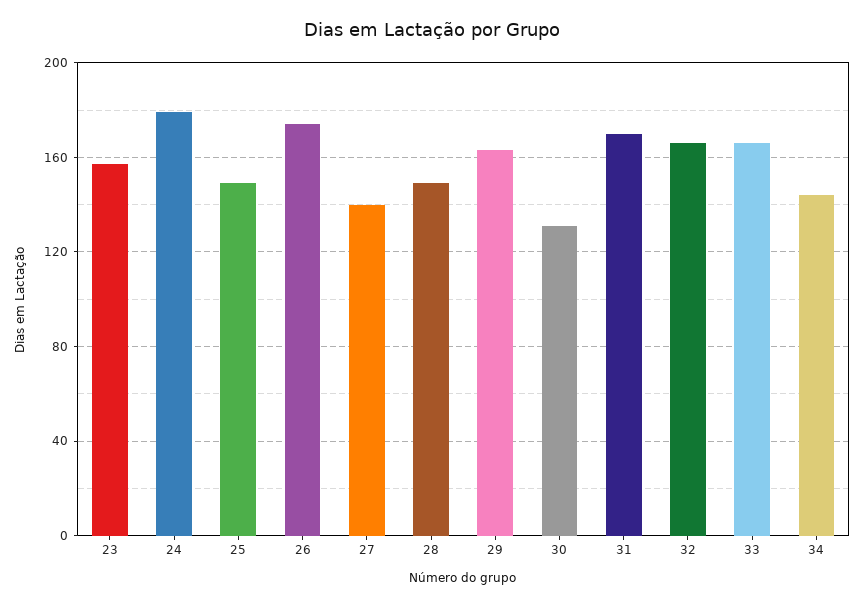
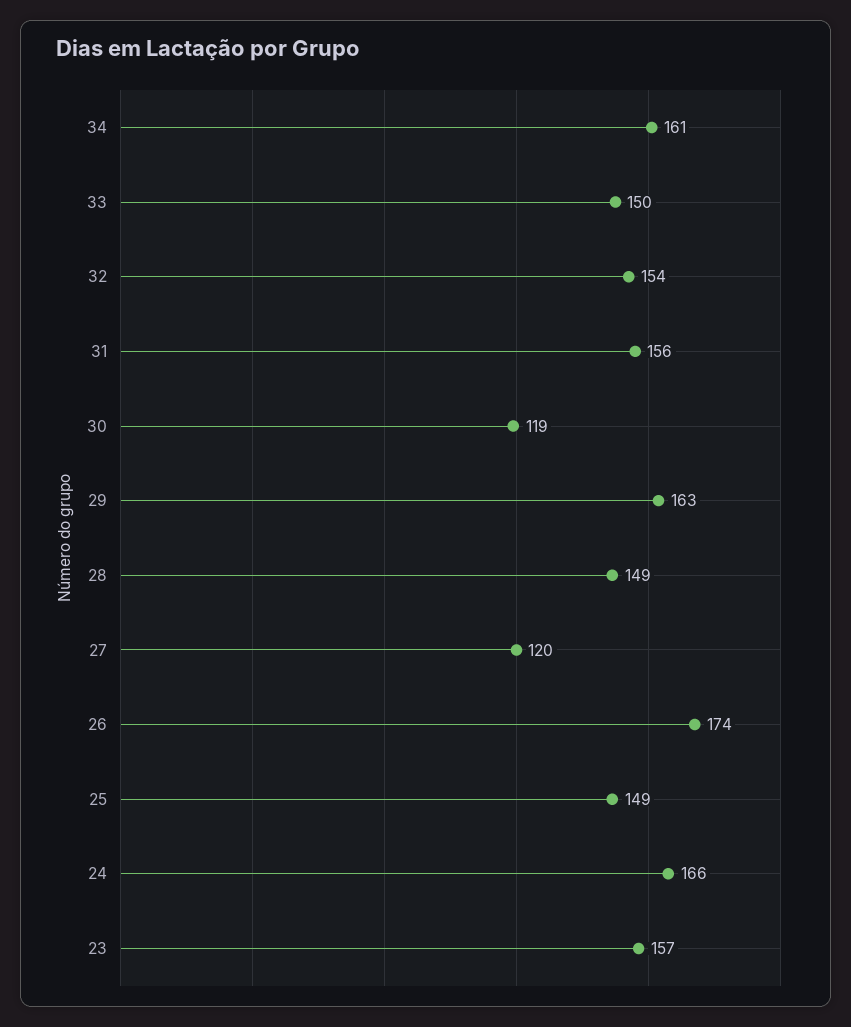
  {
    "23": 157,
-   "24": 180,
+   "24": 166,
    "25": 149,
    "26": 174,
-   "27": 140,
+   "27": 120,
    "28": 149,
    "29": 163,
-   "30": 130,
+   "30": 119,
-   "31": 170,
+   "31": 156,
-   "32": 165,
+   "32": 154,
-   "33": 165,
+   "33": 150,
-   "34": 145
+   "34": 161
  }

